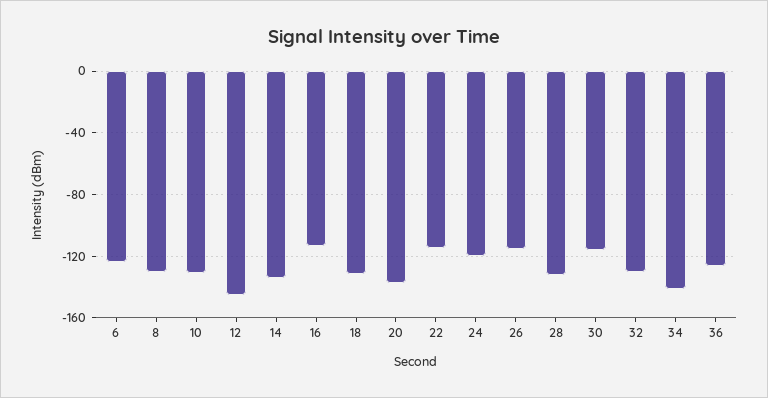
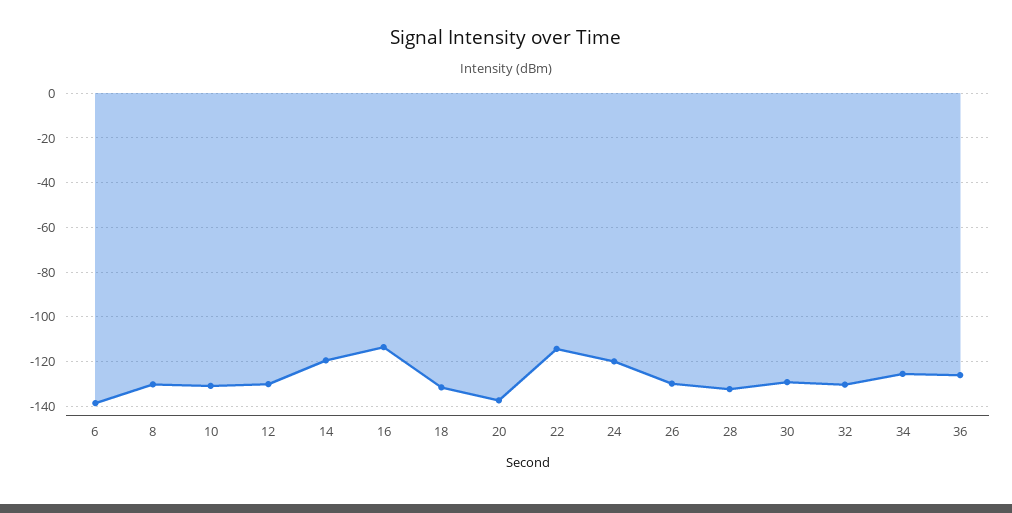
  {
-   "6": -125,
+   "6": -140,
    "8": -130,
    "10": -130,
-   "12": -145,
+   "12": -130,
-   "14": -135,
+   "14": -120,
    "16": -115,
    "18": -130,
    "20": -135,
    "22": -115,
    "24": -120,
-   "26": -115,
+   "26": -130,
    "28": -130,
-   "30": -115,
+   "30": -130,
    "32": -130,
-   "34": -140,
+   "34": -125,
    "36": -125
  }

